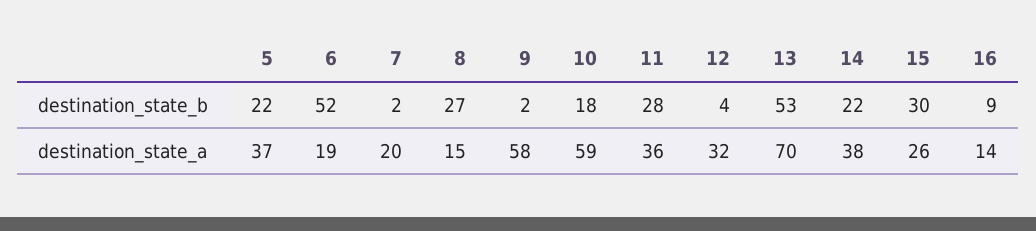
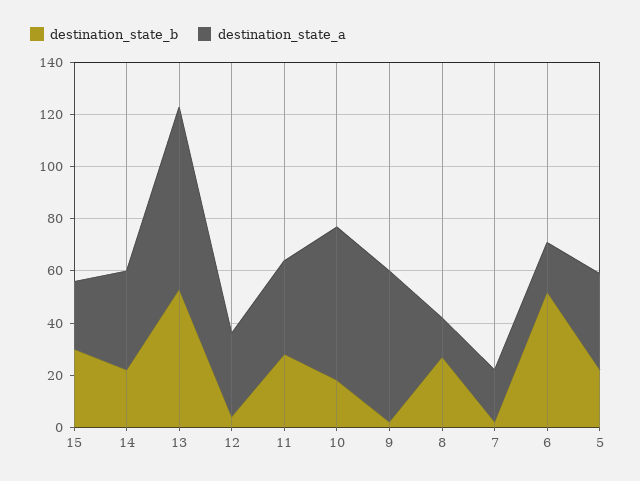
  {
    "destination_state_b": {
      "5": 22,
      "6": 52,
      "7": 2,
      "8": 27,
      "9": 2,
      "10": 18,
      "11": 28,
      "12": 4,
      "13": 53,
      "14": 22,
-     "15": 30,
+     "15": 30
-     "16": 9
    },
    "destination_state_a": {
      "5": 37,
      "6": 19,
      "7": 20,
      "8": 15,
      "9": 58,
      "10": 59,
      "11": 36,
      "12": 32,
      "13": 70,
      "14": 38,
-     "15": 26,
+     "15": 26
-     "16": 14
    }
  }

